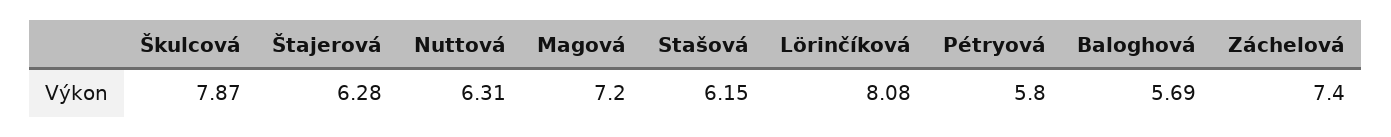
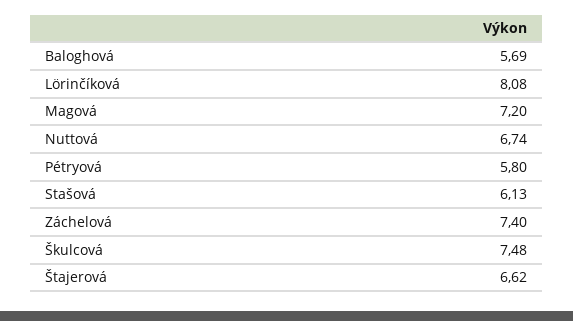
  {
-   "Škulcová": 7.87,
+   "Škulcová": 7.48,
-   "Štajerová": 6.28,
+   "Štajerová": 6.62,
-   "Nuttová": 6.31,
+   "Nuttová": 6.74,
    "Magová": 7.2,
-   "Stašová": 6.15,
+   "Stašová": 6.13,
    "Lörinčíková": 8.08,
    "Pétryová": 5.8,
    "Baloghová": 5.69,
    "Záchelová": 7.4
  }

